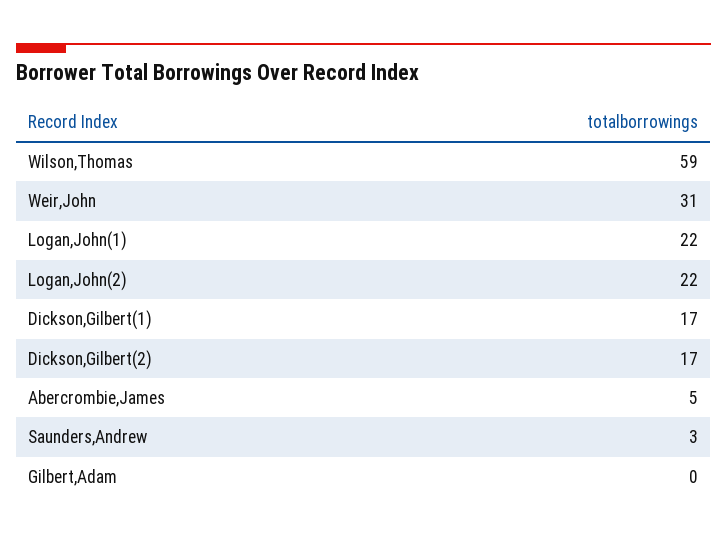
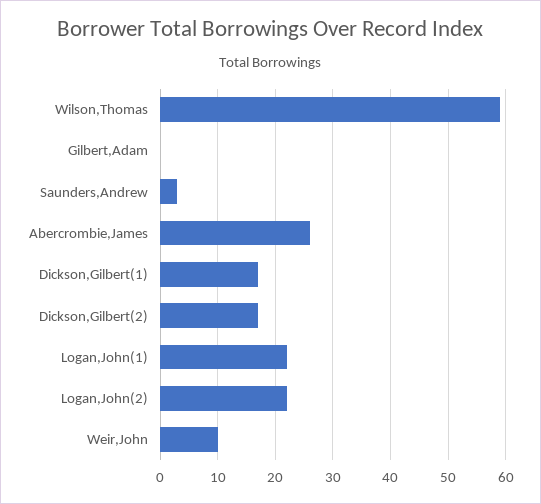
  {
    "Wilson,Thomas": 59,
-   "Weir,John": 31,
+   "Weir,John": 10,
    "Logan,John(1)": 22,
    "Logan,John(2)": 22,
    "Dickson,Gilbert(1)": 17,
    "Dickson,Gilbert(2)": 17,
-   "Abercrombie,James": 5,
+   "Abercrombie,James": 25,
    "Saunders,Andrew": 3,
    "Gilbert,Adam": 0
  }

